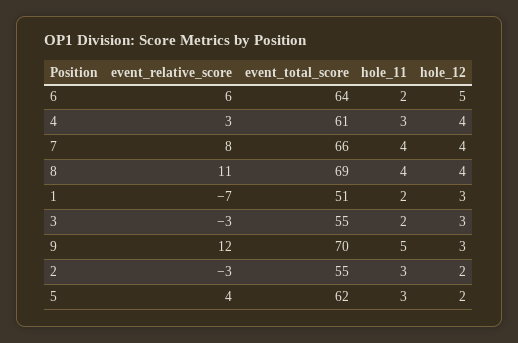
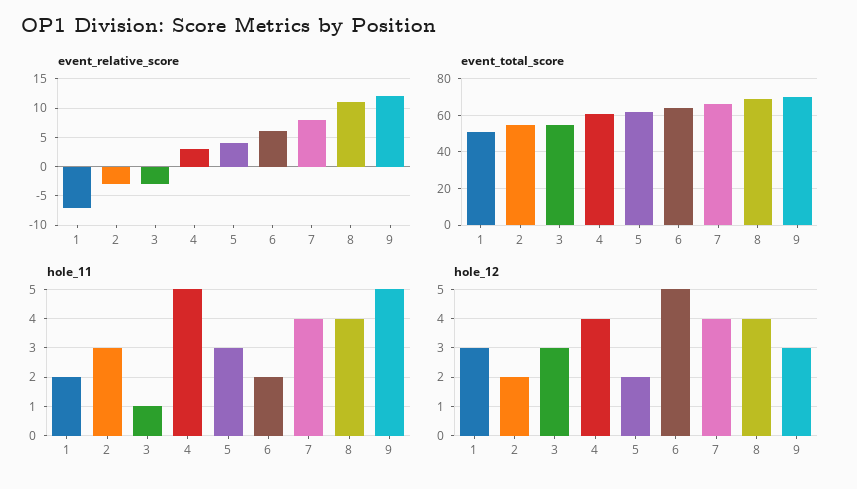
  {
    "event_relative_score": {
      "6": 6,
      "4": 3,
      "7": 8,
      "8": 11,
      "1": -7,
      "3": -3,
      "9": 12,
      "2": -3,
      "5": 4
    },
    "event_total_score": {
      "6": 64,
      "4": 61,
      "7": 66,
      "8": 69,
      "1": 51,
      "3": 55,
      "9": 70,
      "2": 55,
      "5": 62
    },
    "hole_11": {
      "6": 2,
-     "4": 3,
+     "4": 5,
      "7": 4,
      "8": 4,
      "1": 2,
-     "3": 2,
+     "3": 1,
      "9": 5,
      "2": 3,
      "5": 3
    },
    "hole_12": {
      "6": 5,
      "4": 4,
      "7": 4,
      "8": 4,
      "1": 3,
      "3": 3,
      "9": 3,
      "2": 2,
      "5": 2
    }
  }

